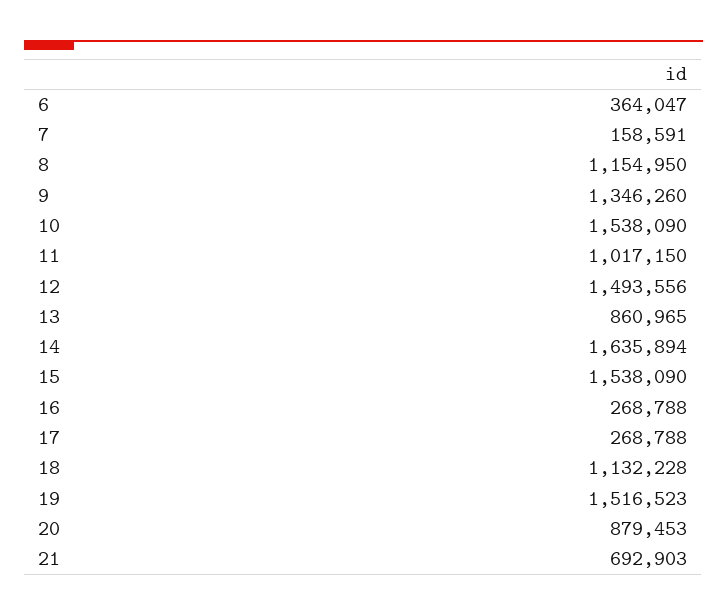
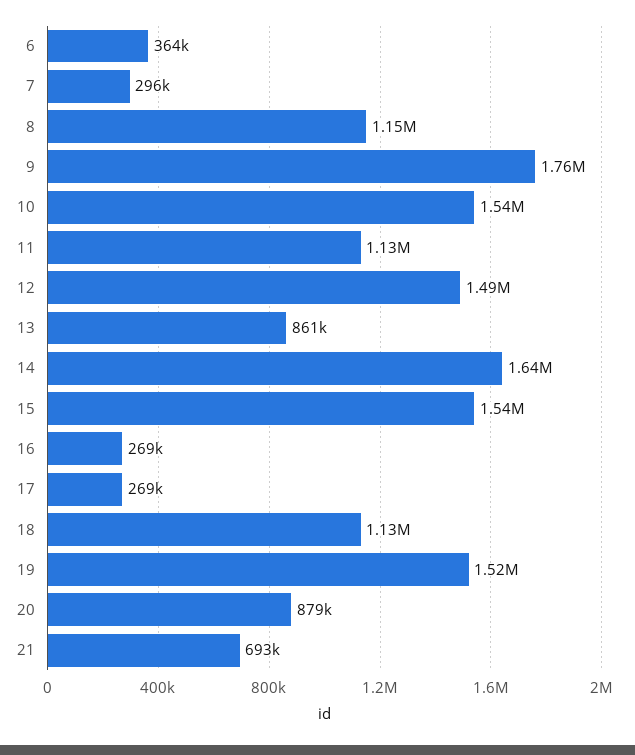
  {
    "6": 364047,
-   "7": 158591,
+   "7": 296000,
    "8": 1154950,
-   "9": 1346260,
+   "9": 1760000,
    "10": 1538090,
-   "11": 1017150,
+   "11": 1130000,
    "12": 1493556,
    "13": 860965,
    "14": 1635894,
    "15": 1538090,
    "16": 268788,
    "17": 268788,
    "18": 1132228,
    "19": 1516523,
    "20": 879453,
    "21": 692903
  }

